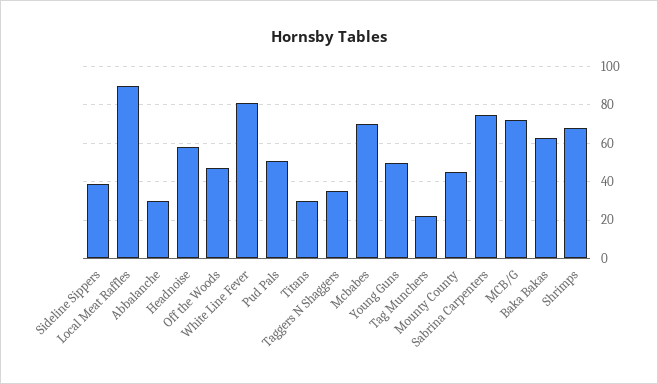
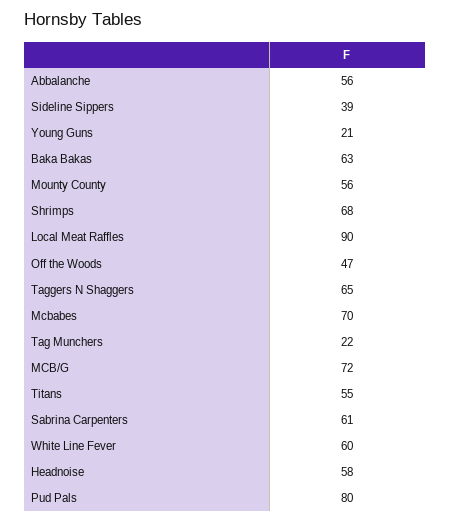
  {
    "Sideline Sippers": 39,
    "Local Meat Raffles": 90,
-   "Abbalanche": 30,
+   "Abbalanche": 56,
    "Headnoise": 58,
    "Off the Woods": 47,
-   "White Line Fever": 80,
+   "White Line Fever": 60,
-   "Pud Pals": 50,
+   "Pud Pals": 80,
-   "Titans": 30,
+   "Titans": 55,
-   "Taggers N Shaggers": 35,
+   "Taggers N Shaggers": 65,
    "Mcbabes": 70,
-   "Young Guns": 50,
+   "Young Guns": 21,
    "Tag Munchers": 22,
-   "Mounty County": 45,
+   "Mounty County": 56,
-   "Sabrina Carpenters": 75,
+   "Sabrina Carpenters": 61,
    "MCB/G": 72,
    "Baka Bakas": 63,
    "Shrimps": 68
  }

